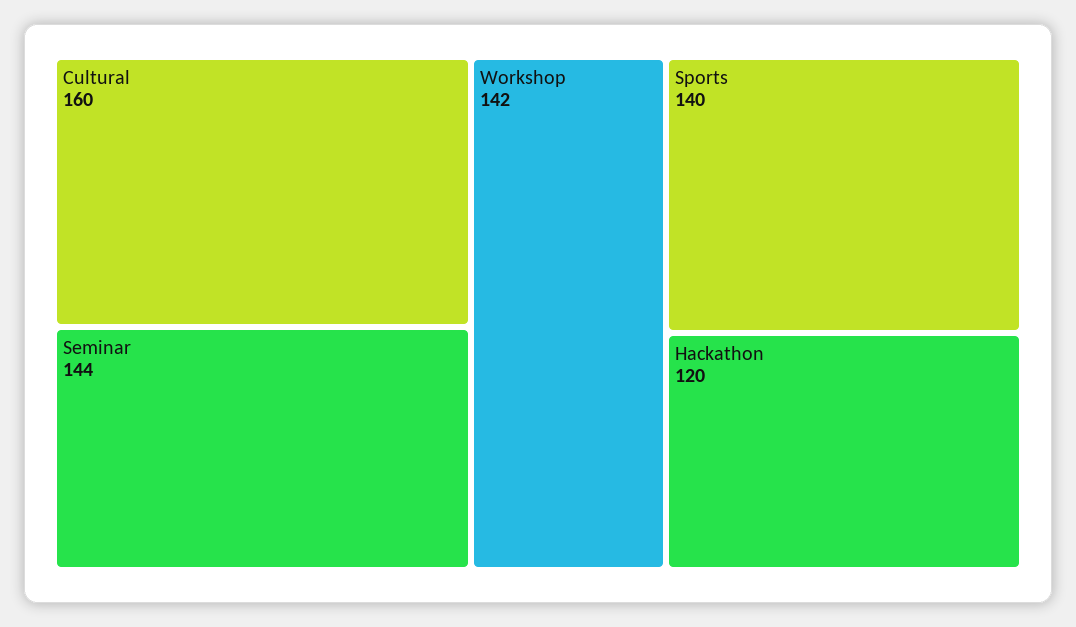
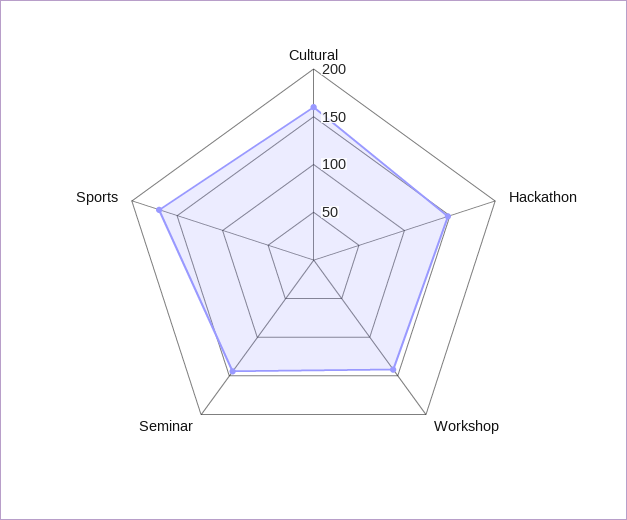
  {
    "Cultural": 160,
    "Seminar": 144,
    "Workshop": 142,
-   "Sports": 140,
+   "Sports": 170,
-   "Hackathon": 120
+   "Hackathon": 150
  }

